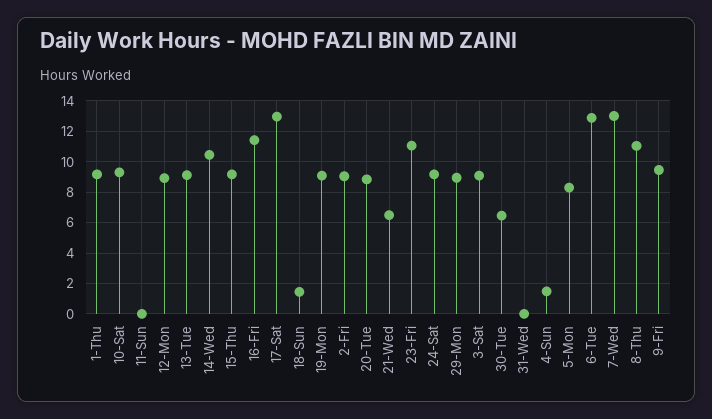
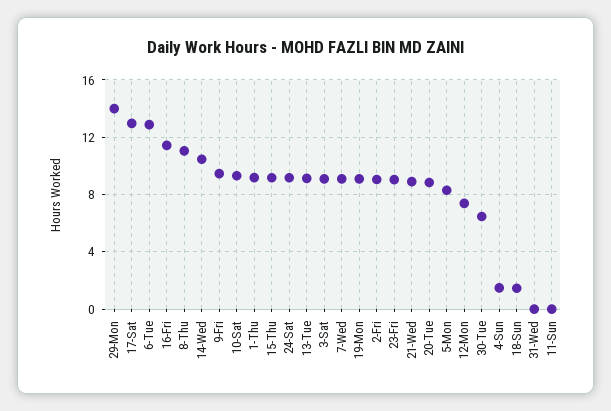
  {
    "1-Thu": 9,
    "10-Sat": 9.5,
    "11-Sun": 0,
-   "12-Mon": 9,
+   "12-Mon": 7.5,
    "13-Tue": 9,
    "14-Wed": 10.5,
    "15-Thu": 9,
    "16-Fri": 11.5,
    "17-Sat": 13,
    "18-Sun": 1.5,
    "19-Mon": 9,
    "2-Fri": 9,
    "20-Tue": 9,
-   "21-Wed": 6.5,
+   "21-Wed": 9,
-   "23-Fri": 11,
+   "23-Fri": 9,
    "24-Sat": 9,
-   "29-Mon": 9,
+   "29-Mon": 14,
    "3-Sat": 9,
    "30-Tue": 6.5,
    "31-Wed": 0,
    "4-Sun": 1.5,
    "5-Mon": 8.5,
    "6-Tue": 13,
-   "7-Wed": 13,
+   "7-Wed": 9,
    "8-Thu": 11,
    "9-Fri": 9.5
  }

